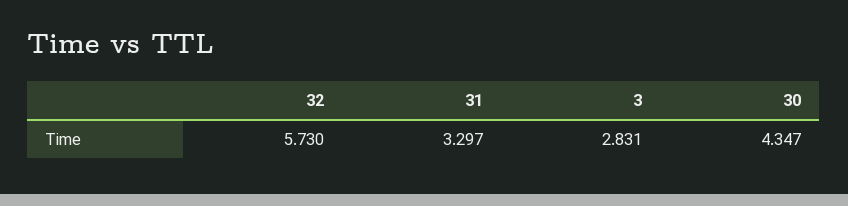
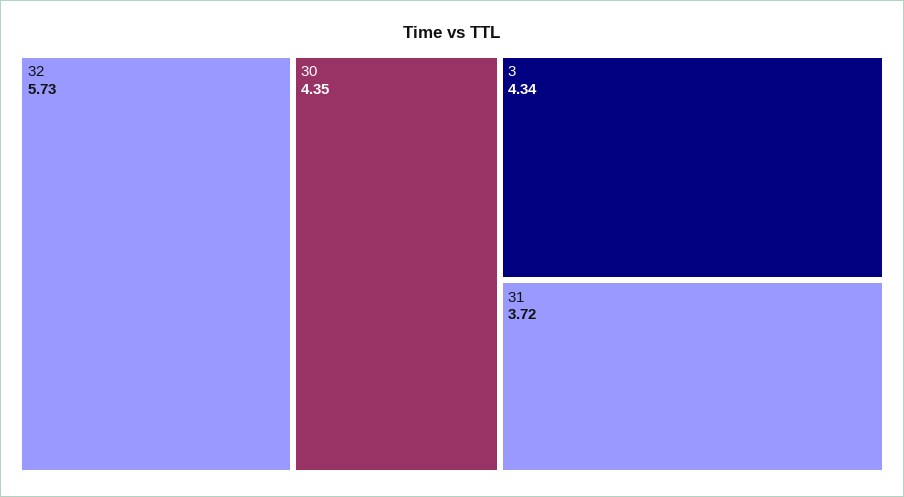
  {
    "32": 5.73,
-   "31": 3.297,
+   "31": 3.72,
-   "3": 2.831,
+   "3": 4.34,
    "30": 4.347
  }

